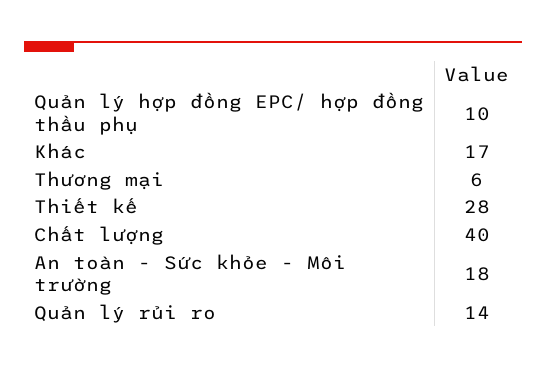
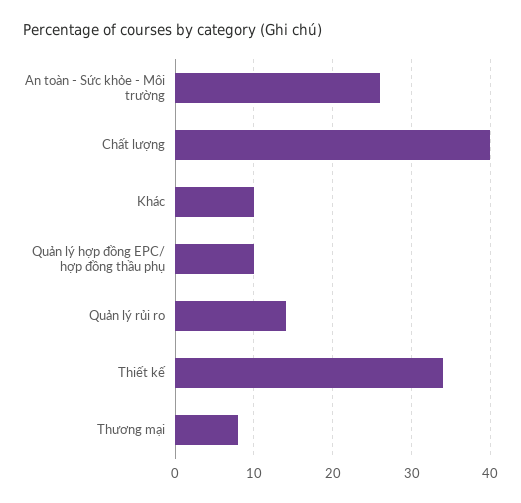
  {
    "Quản lý hợp đồng EPC/ hợp đồng thầu phụ": 10,
-   "Khác": 17,
+   "Khác": 10,
-   "Thương mại": 6,
+   "Thương mại": 8,
-   "Thiết kế": 28,
+   "Thiết kế": 34,
    "Chất lượng": 40,
-   "An toàn - Sức khỏe - Môi trường": 18,
+   "An toàn - Sức khỏe - Môi trường": 26,
    "Quản lý rủi ro": 14
  }

